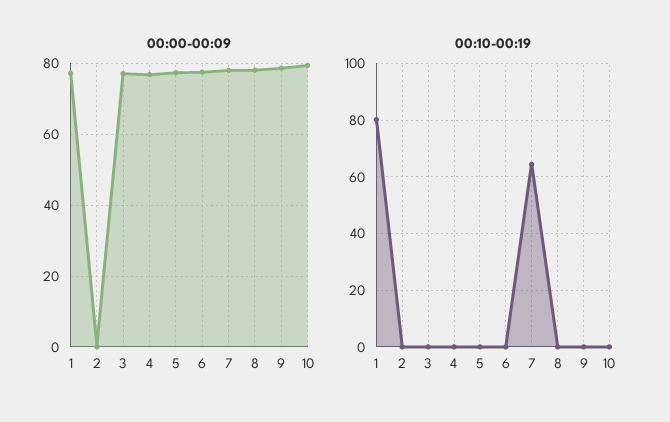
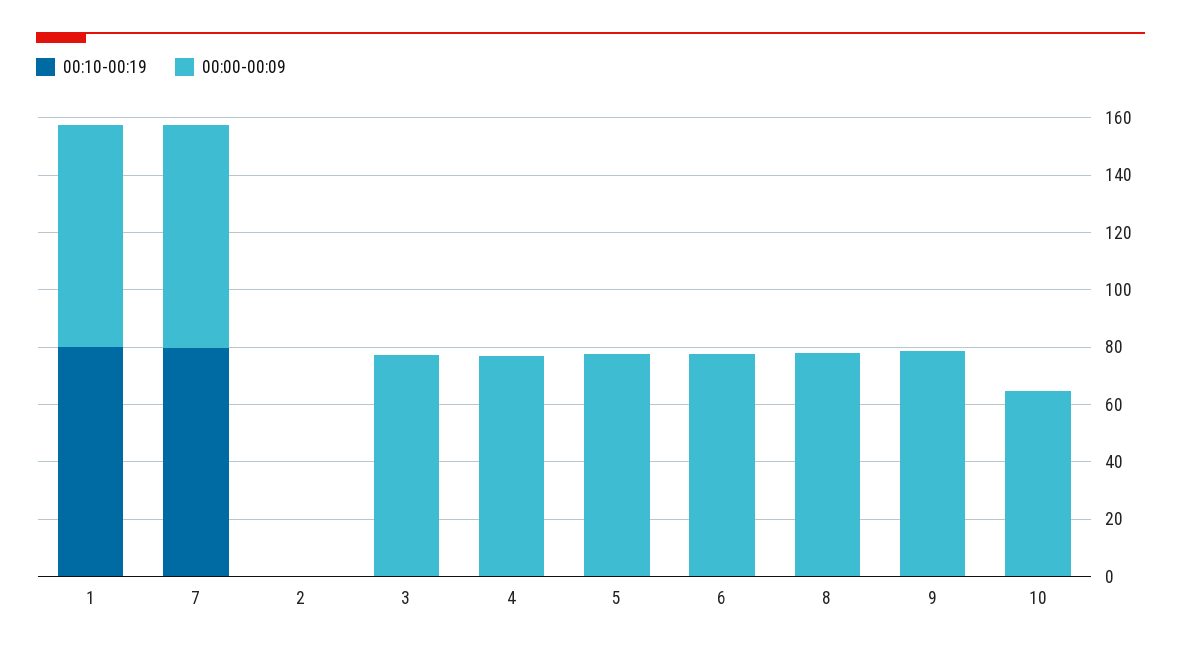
  {
    "00:00-00:09": {
      "1": 78,
      "2": 0,
      "3": 78,
      "4": 76,
      "5": 78,
      "6": 78,
      "7": 78,
      "8": 78,
      "9": 78,
-     "10": 80
+     "10": 65
    },
    "00:10-00:19": {
      "1": 80,
      "2": 0,
      "3": 0,
      "4": 0,
      "5": 0,
      "6": 0,
-     "7": 65,
+     "7": 80,
      "8": 0,
      "9": 0,
      "10": 0
    }
  }

